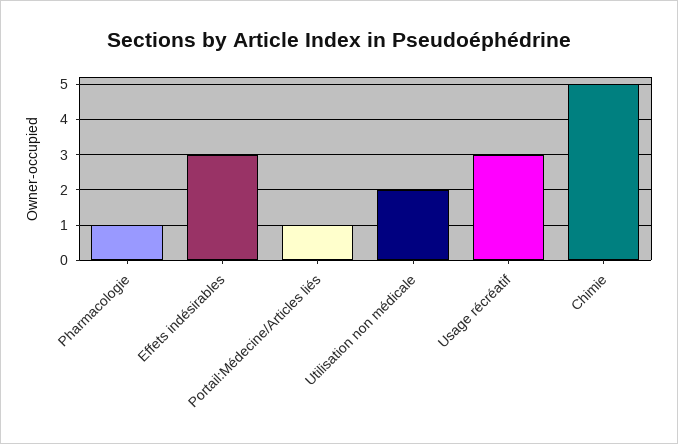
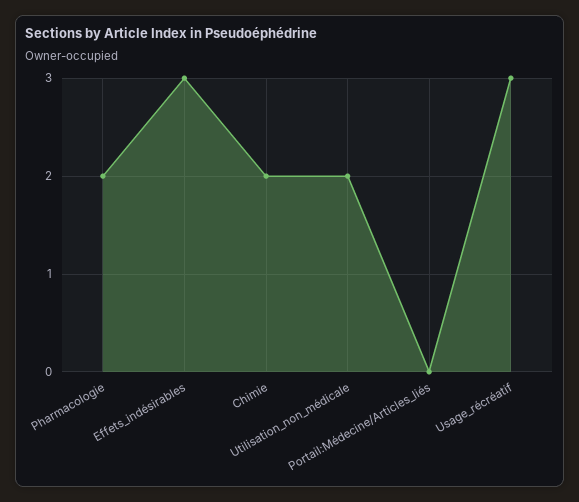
  {
-   "Pharmacologie": 1,
+   "Pharmacologie": 2,
    "Effets indésirables": 3,
-   "Portail:Médecine/Articles liés": 1,
+   "Portail:Médecine/Articles liés": 0,
    "Utilisation non médicale": 2,
    "Usage récréatif": 3,
-   "Chimie": 5
+   "Chimie": 2
  }

